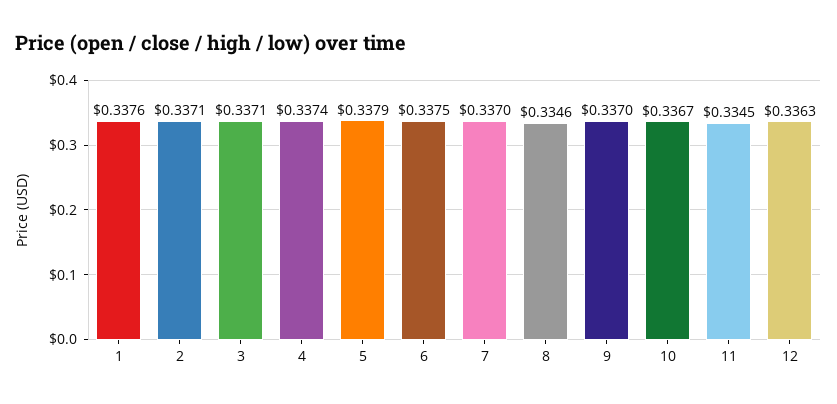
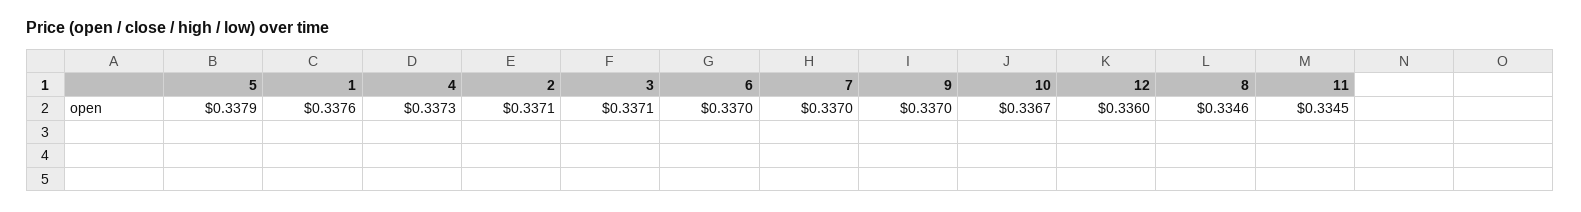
  {
    "1": 0.3376,
    "2": 0.3371,
    "3": 0.3371,
-   "4": 0.3374,
+   "4": 0.3373,
    "5": 0.3379,
-   "6": 0.3375,
+   "6": 0.337,
    "7": 0.337,
    "8": 0.3346,
    "9": 0.337,
    "10": 0.3367,
    "11": 0.3345,
-   "12": 0.3363
+   "12": 0.336
  }

